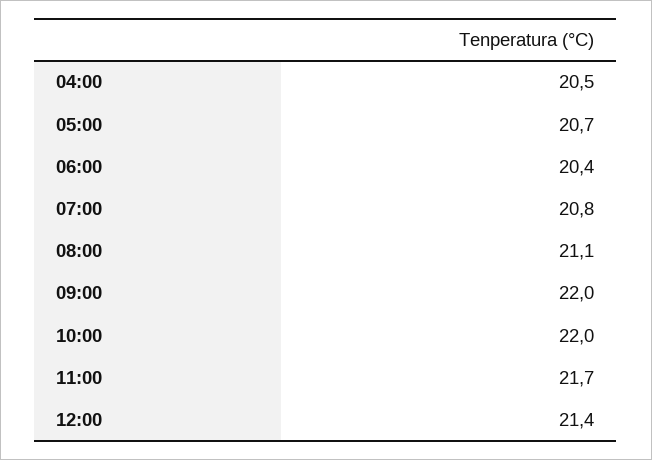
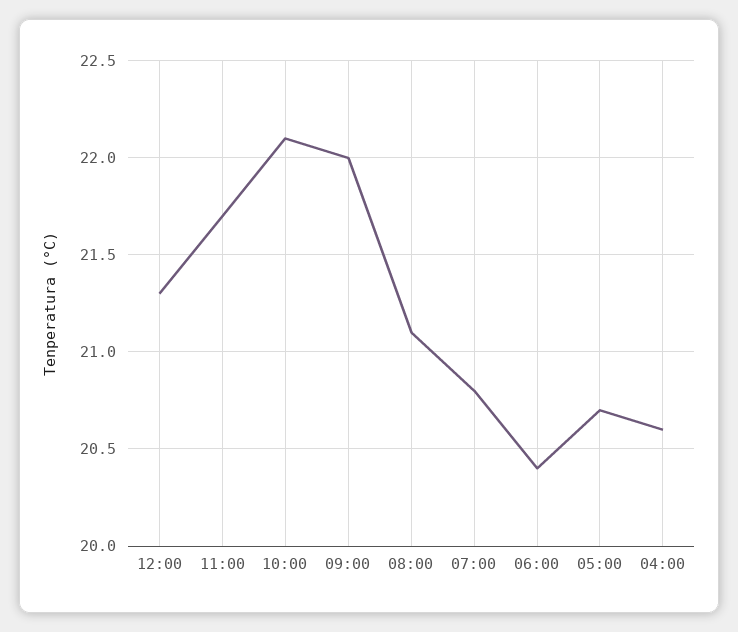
  {
-   "04:00": 20.5,
+   "04:00": 20.6,
    "05:00": 20.7,
    "06:00": 20.4,
    "07:00": 20.8,
    "08:00": 21.1,
    "09:00": 22,
-   "10:00": 22,
+   "10:00": 22.1,
    "11:00": 21.7,
-   "12:00": 21.4
+   "12:00": 21.3
  }

